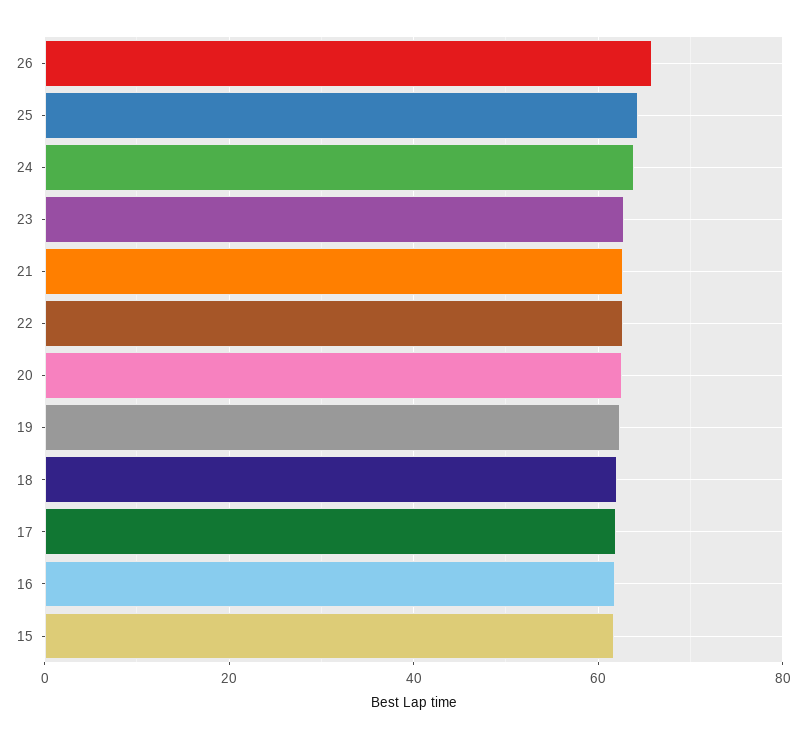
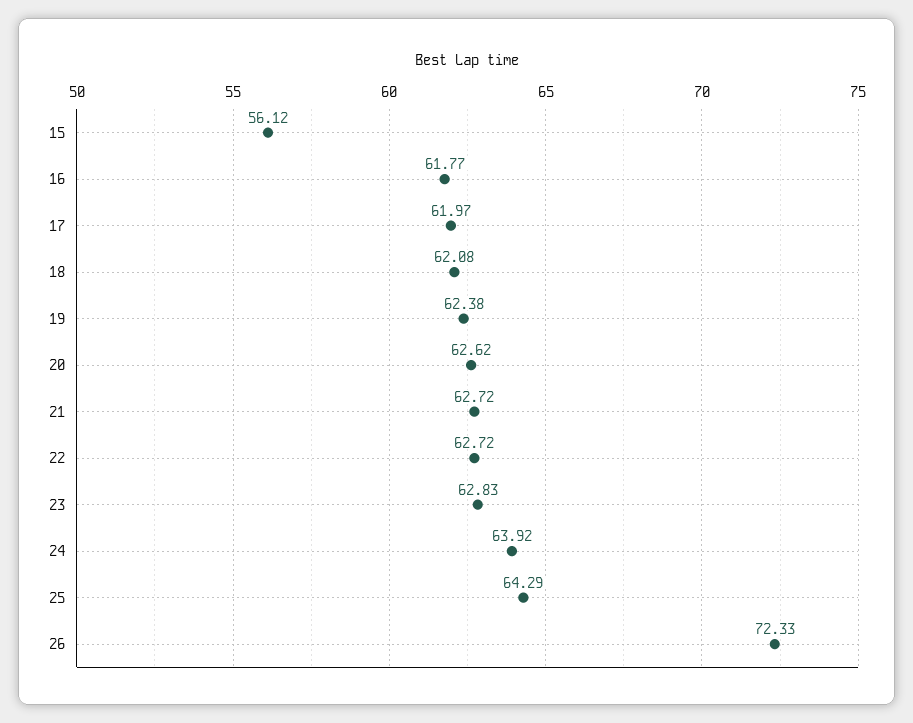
  {
-   "26": 66,
+   "26": 72.33,
    "25": 64.29,
    "24": 63.92,
    "23": 62.83,
    "21": 62.72,
    "22": 62.72,
    "20": 62.62,
    "19": 62.38,
    "18": 62.08,
    "17": 61.97,
    "16": 61.77,
-   "15": 62
+   "15": 56.12
  }

